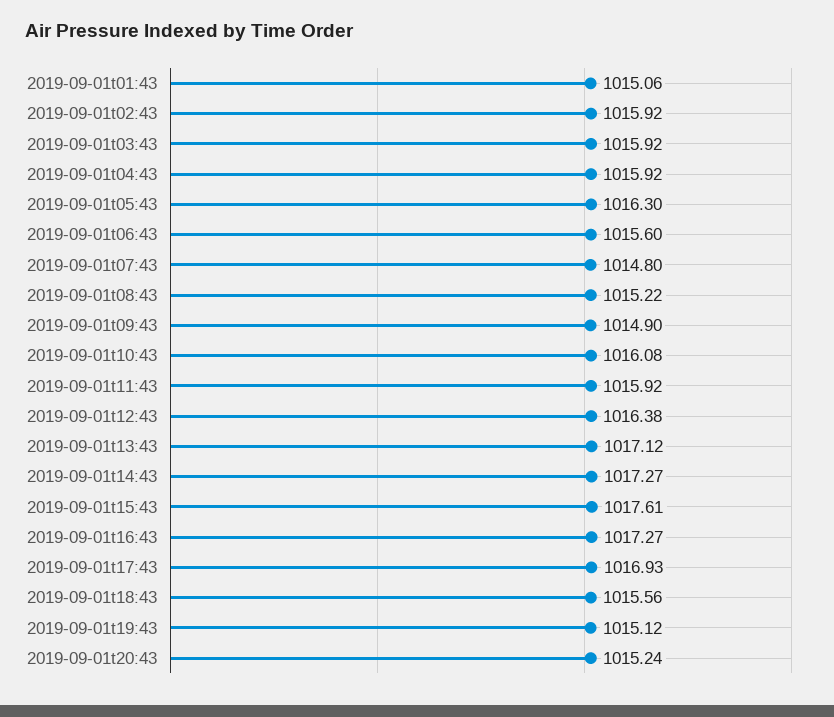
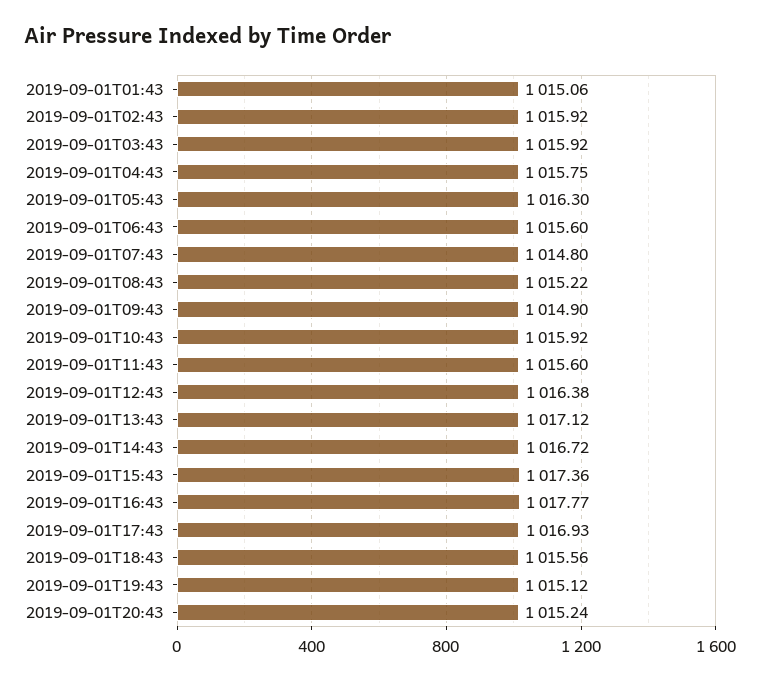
  {
    "2019-09-01t01:43": 1015.06,
    "2019-09-01t02:43": 1015.92,
    "2019-09-01t03:43": 1015.92,
-   "2019-09-01t04:43": 1015.92,
+   "2019-09-01t04:43": 1015.75,
    "2019-09-01t05:43": 1016.3,
    "2019-09-01t06:43": 1015.6,
    "2019-09-01t07:43": 1014.8,
    "2019-09-01t08:43": 1015.22,
    "2019-09-01t09:43": 1014.9,
-   "2019-09-01t10:43": 1016.08,
+   "2019-09-01t10:43": 1015.92,
-   "2019-09-01t11:43": 1015.92,
+   "2019-09-01t11:43": 1015.6,
    "2019-09-01t12:43": 1016.38,
    "2019-09-01t13:43": 1017.12,
-   "2019-09-01t14:43": 1017.27,
+   "2019-09-01t14:43": 1016.72,
-   "2019-09-01t15:43": 1017.61,
+   "2019-09-01t15:43": 1017.36,
-   "2019-09-01t16:43": 1017.27,
+   "2019-09-01t16:43": 1017.77,
    "2019-09-01t17:43": 1016.93,
    "2019-09-01t18:43": 1015.56,
    "2019-09-01t19:43": 1015.12,
    "2019-09-01t20:43": 1015.24
  }

